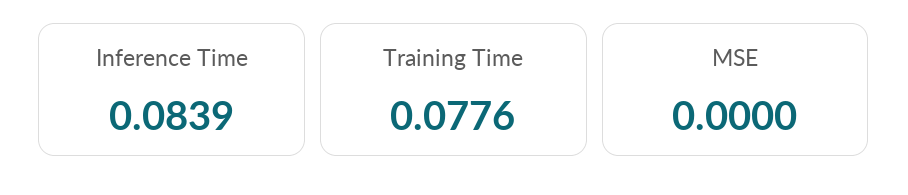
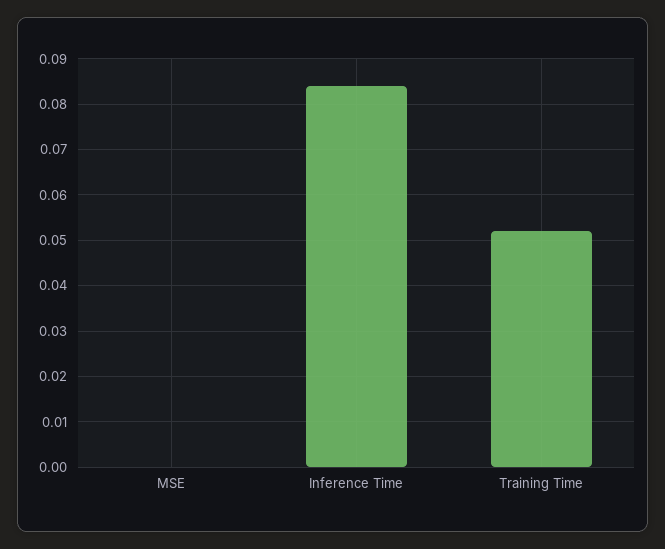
  {
    "Inference Time": 0.0839,
-   "Training Time": 0.0776,
+   "Training Time": 0.052,
    "MSE": 0
  }

